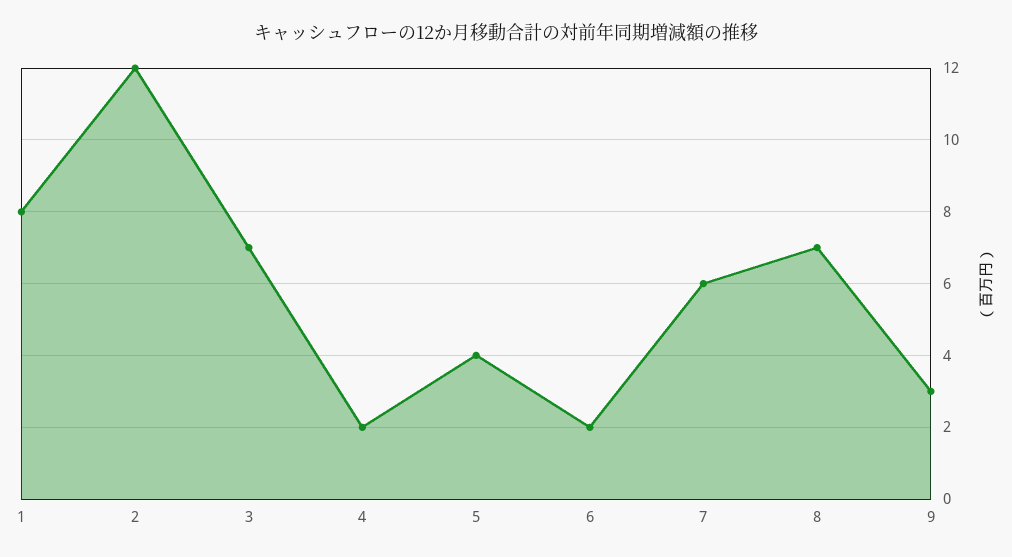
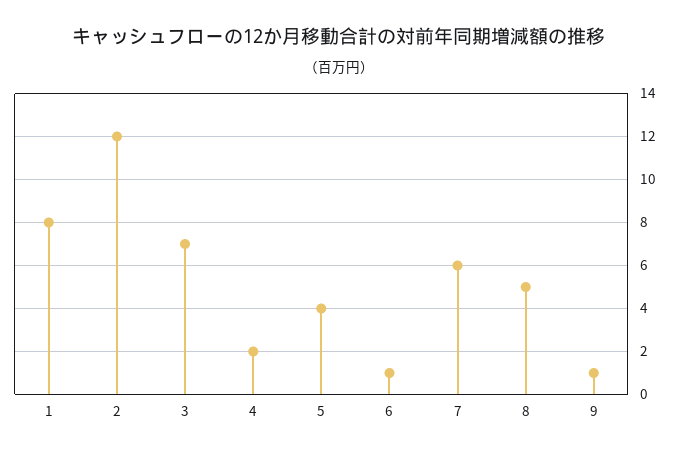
  {
    "1": 8,
    "2": 12,
    "3": 7,
    "4": 2,
    "5": 4,
-   "6": 2,
+   "6": 1,
    "7": 6,
-   "8": 7,
+   "8": 5,
-   "9": 3
+   "9": 1
  }

